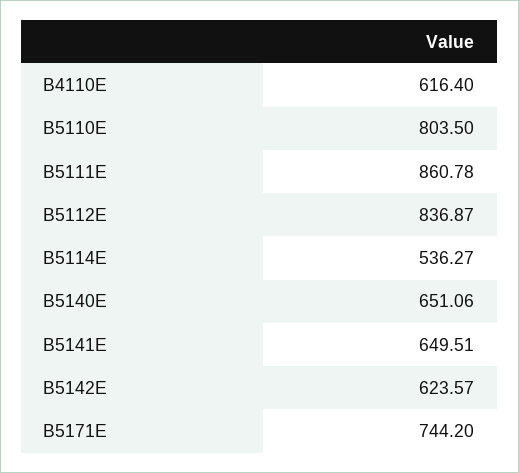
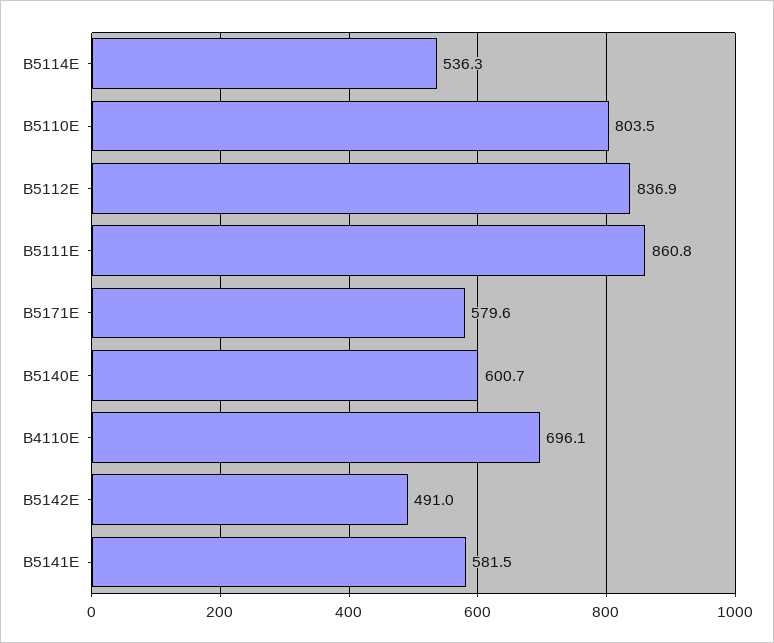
  {
-   "B4110E": 616.4,
+   "B4110E": 696.1,
    "B5110E": 803.5,
    "B5111E": 860.78,
    "B5112E": 836.87,
    "B5114E": 536.27,
-   "B5140E": 651.06,
+   "B5140E": 600.7,
-   "B5141E": 649.51,
+   "B5141E": 581.5,
-   "B5142E": 623.57,
+   "B5142E": 491,
-   "B5171E": 744.2
+   "B5171E": 579.6
  }

